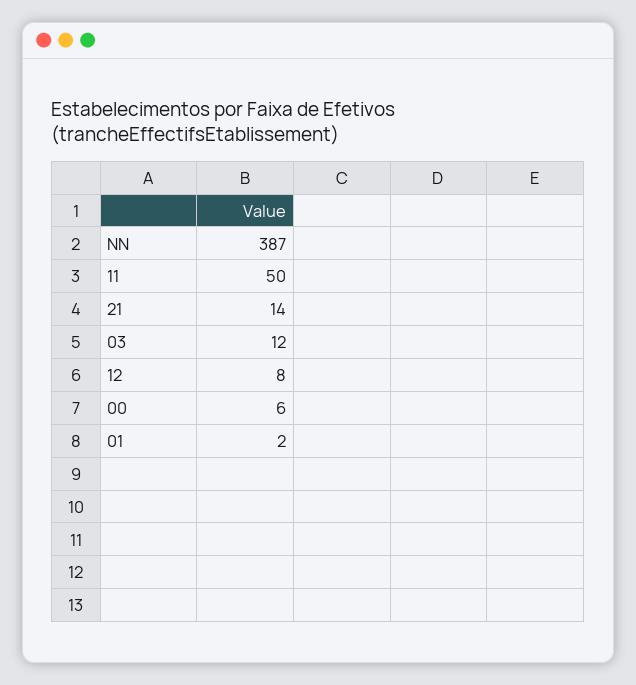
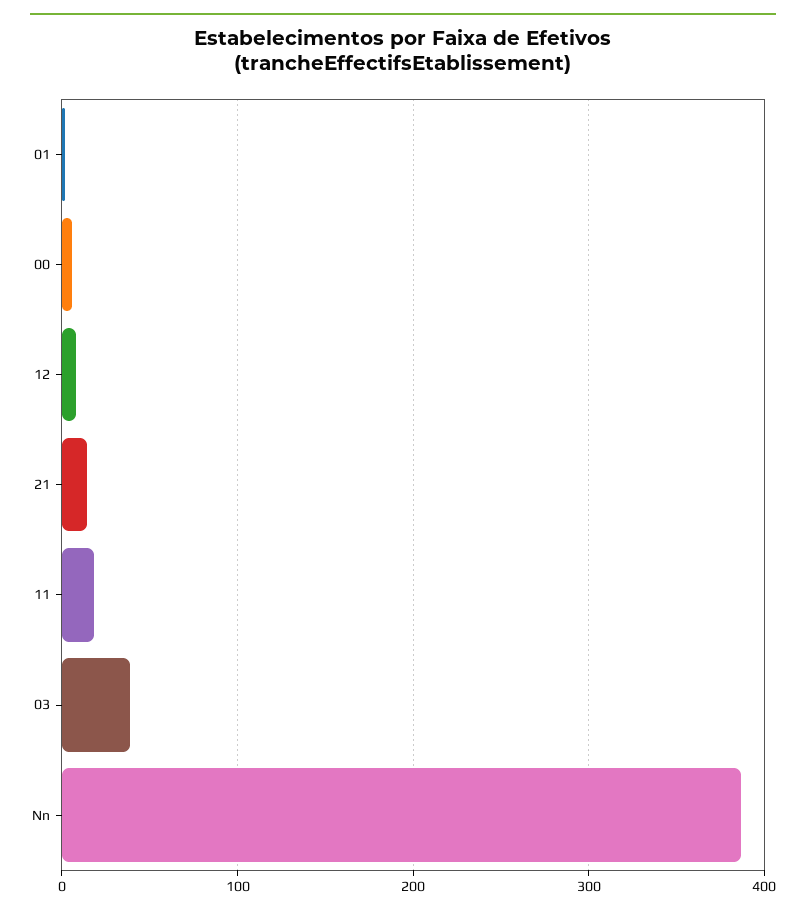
  {
    "NN": 387,
-   "11": 50,
+   "11": 20,
    "21": 14,
-   "03": 12,
+   "03": 40,
    "12": 8,
    "00": 6,
    "01": 2
  }

